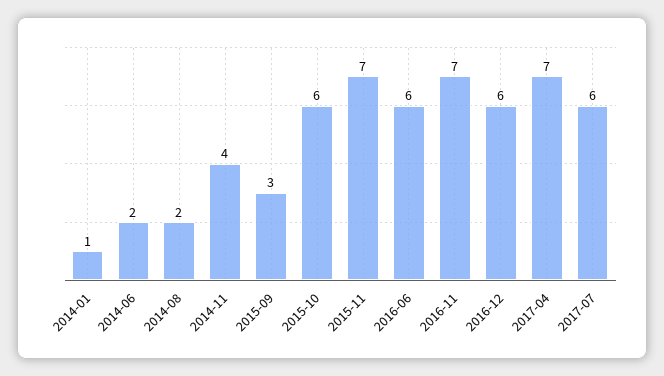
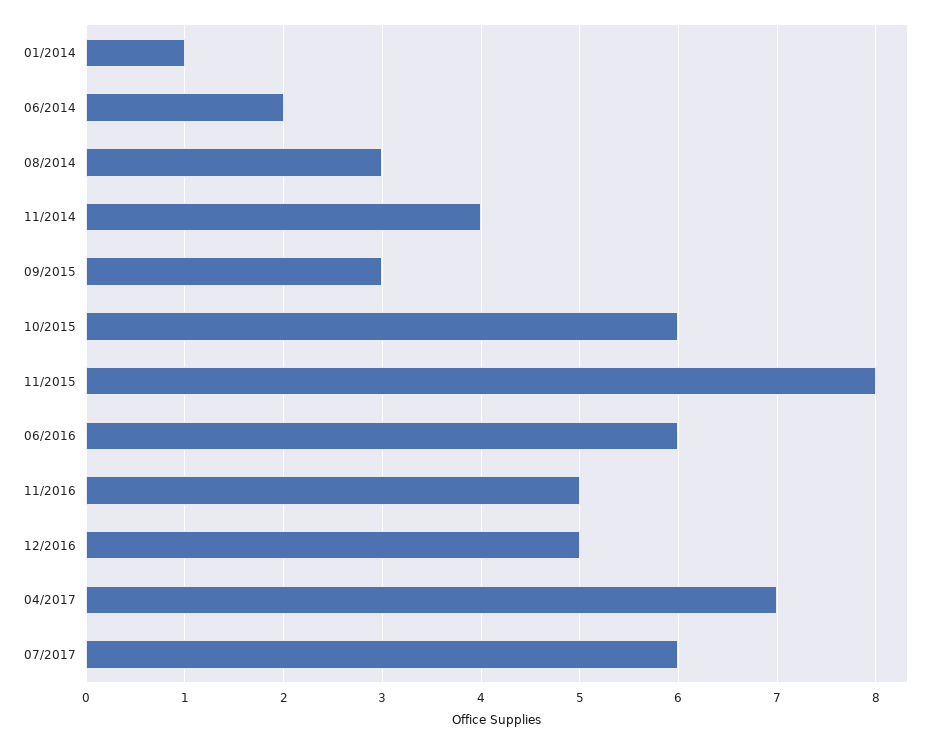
  {
    "2014-01": 1,
    "2014-06": 2,
-   "2014-08": 2,
+   "2014-08": 3,
    "2014-11": 4,
    "2015-09": 3,
    "2015-10": 6,
-   "2015-11": 7,
+   "2015-11": 8,
    "2016-06": 6,
-   "2016-11": 7,
+   "2016-11": 5,
-   "2016-12": 6,
+   "2016-12": 5,
    "2017-04": 7,
    "2017-07": 6
  }

